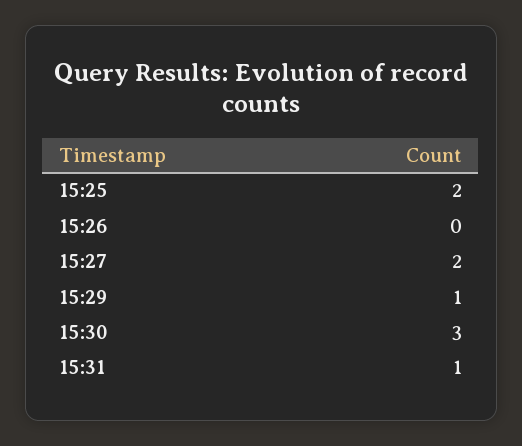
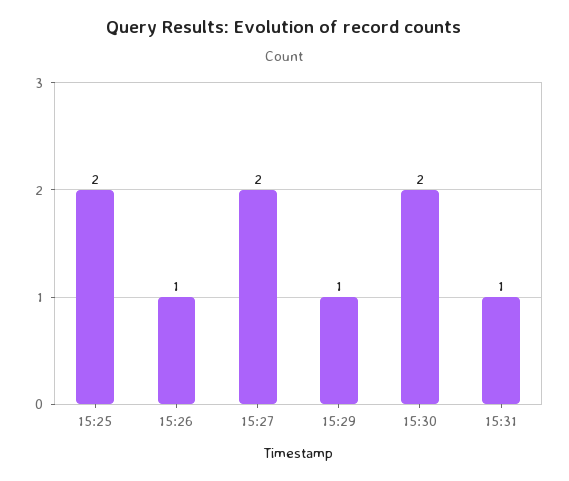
  {
    "15:25": 2,
-   "15:26": 0,
+   "15:26": 1,
    "15:27": 2,
    "15:29": 1,
-   "15:30": 3,
+   "15:30": 2,
    "15:31": 1
  }

